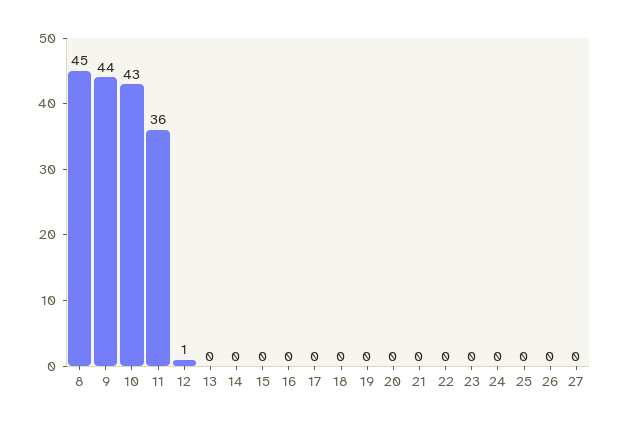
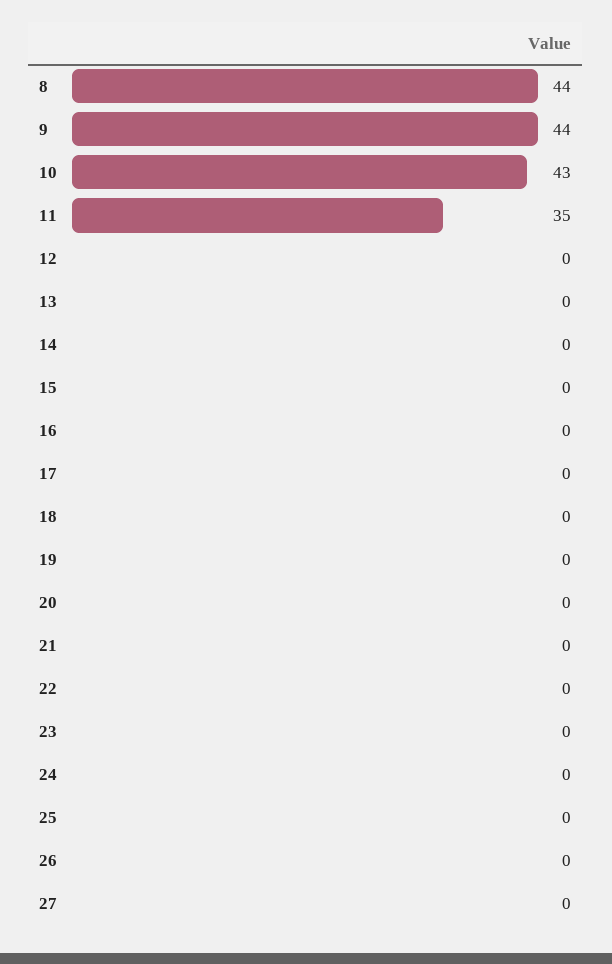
  {
-   "8": 45,
+   "8": 44,
    "9": 44,
    "10": 43,
-   "11": 36,
+   "11": 35,
-   "12": 1,
+   "12": 0,
    "13": 0,
    "14": 0,
    "15": 0,
    "16": 0,
    "17": 0,
    "18": 0,
    "19": 0,
    "20": 0,
    "21": 0,
    "22": 0,
    "23": 0,
    "24": 0,
    "25": 0,
    "26": 0,
    "27": 0
  }

